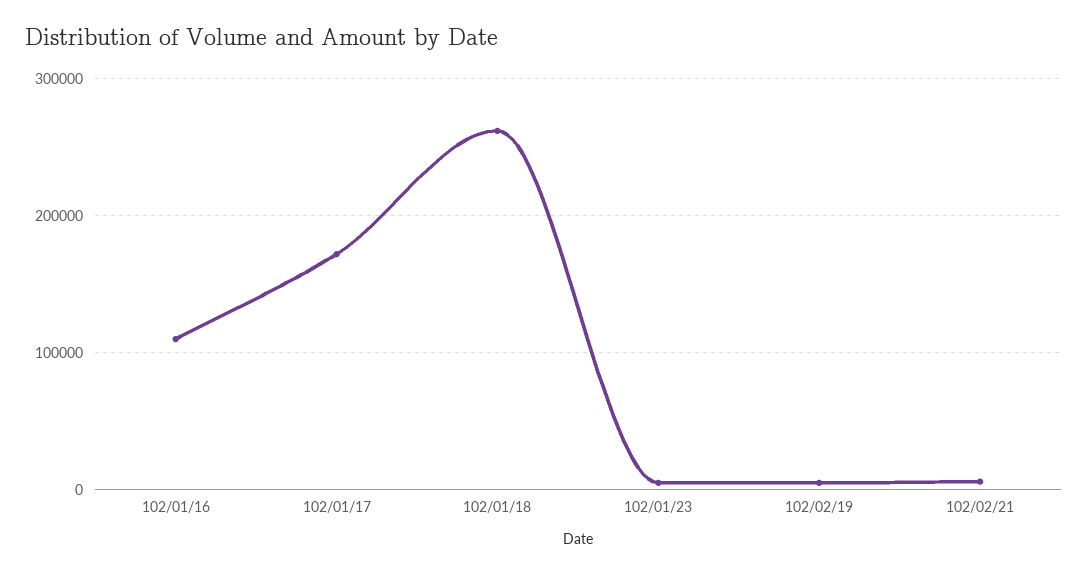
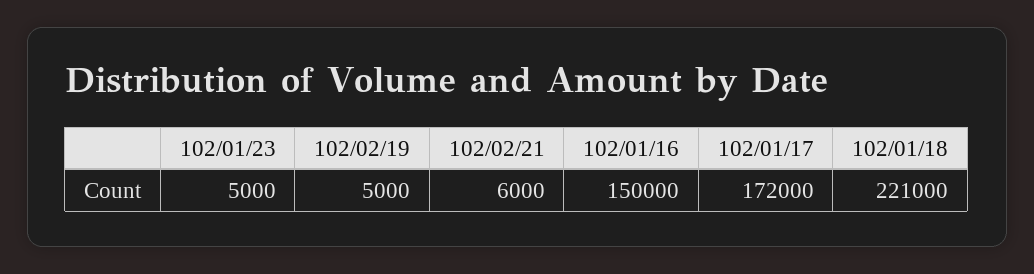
  {
-   "102/01/16": 110000,
+   "102/01/16": 150000,
    "102/01/17": 172000,
-   "102/01/18": 260000,
+   "102/01/18": 221000,
    "102/01/23": 5000,
    "102/02/19": 5000,
    "102/02/21": 6000
  }

